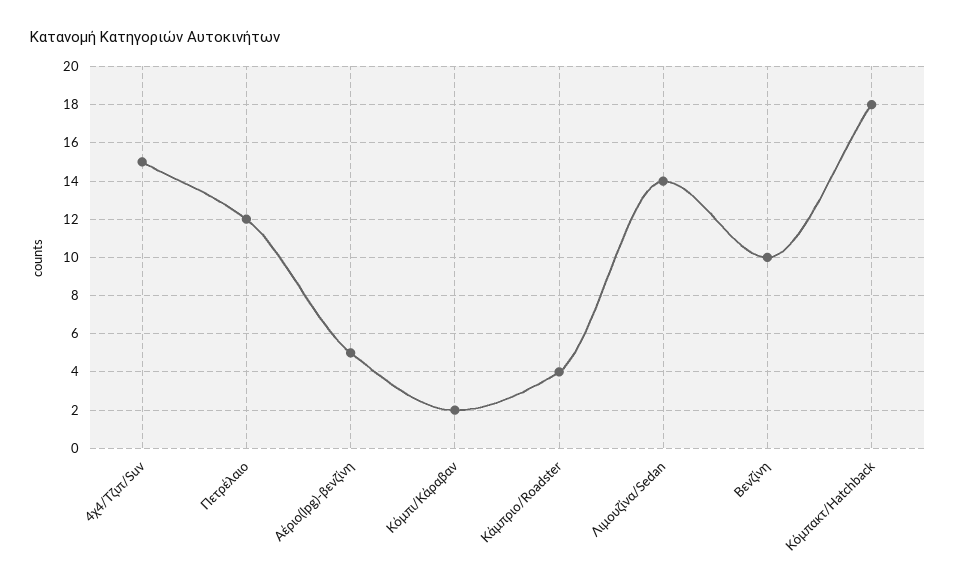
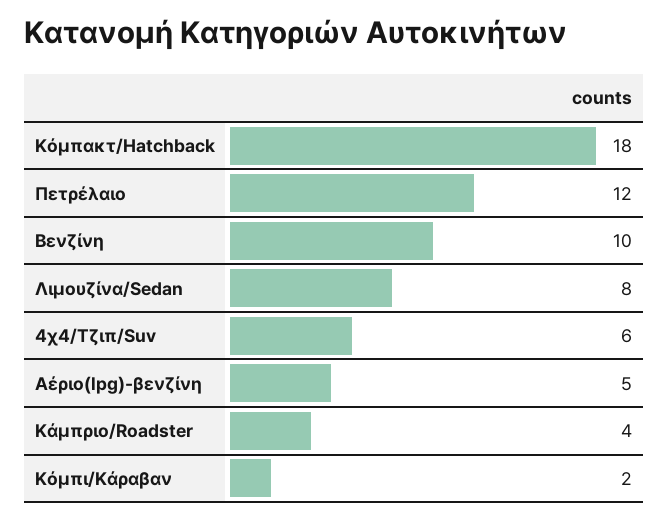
  {
-   "4χ4/Τζιπ/Suv": 15,
+   "4χ4/Τζιπ/Suv": 6,
    "Πετρέλαιο": 12,
    "Αέριο(lpg)-βενζίνη": 5,
    "Κόμπι/Kάραβαν": 2,
    "Κάμπριο/Roadster": 4,
-   "Λιμουζίνα/Sedan": 14,
+   "Λιμουζίνα/Sedan": 8,
    "Βενζίνη": 10,
    "Κόμπακτ/Hatchback": 18
  }

